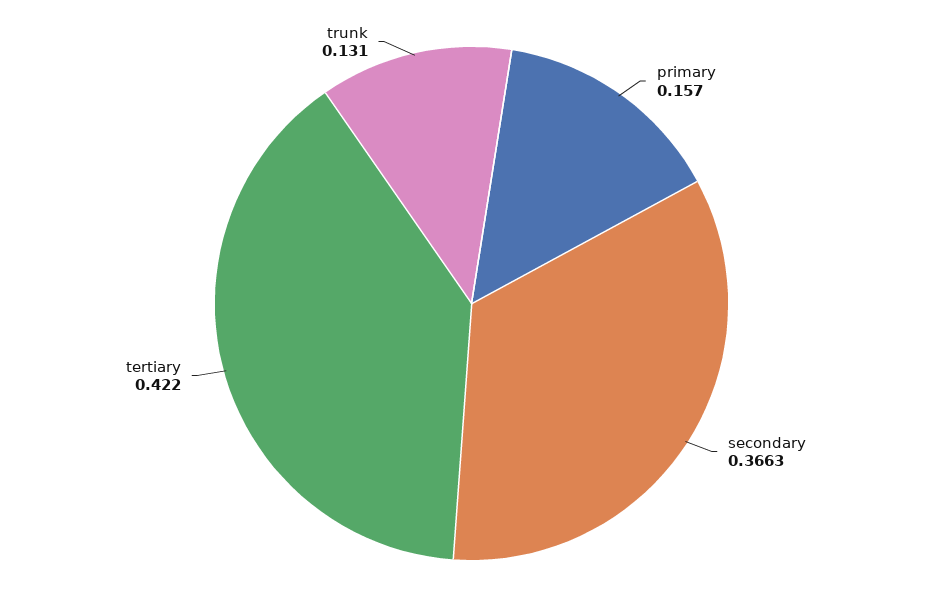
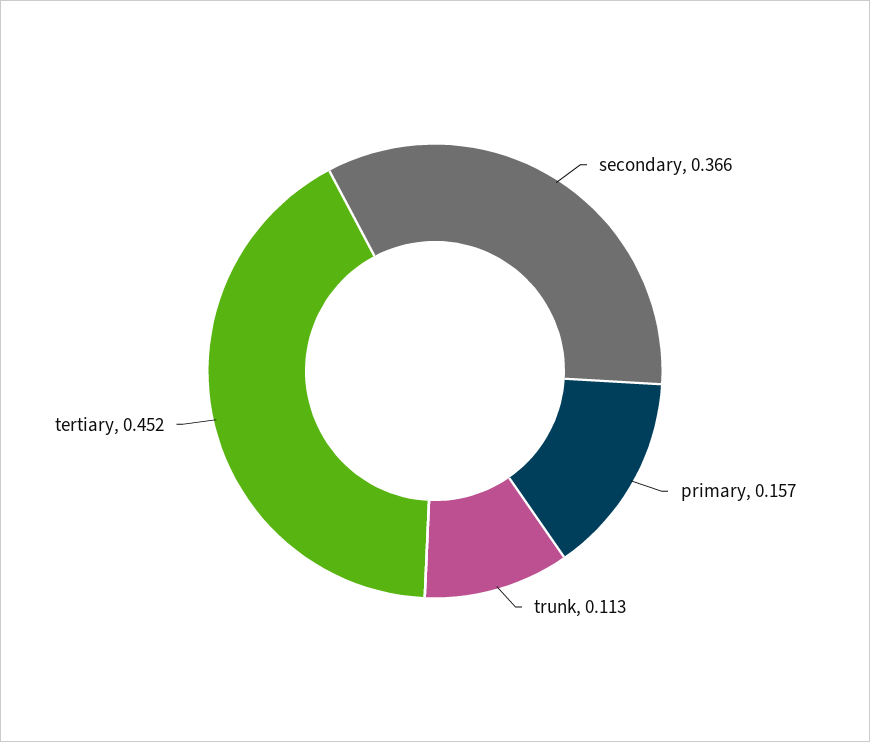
  {
    "primary": 0.157,
    "secondary": 0.3663,
-   "tertiary": 0.422,
+   "tertiary": 0.452,
-   "trunk": 0.131
+   "trunk": 0.113
  }

